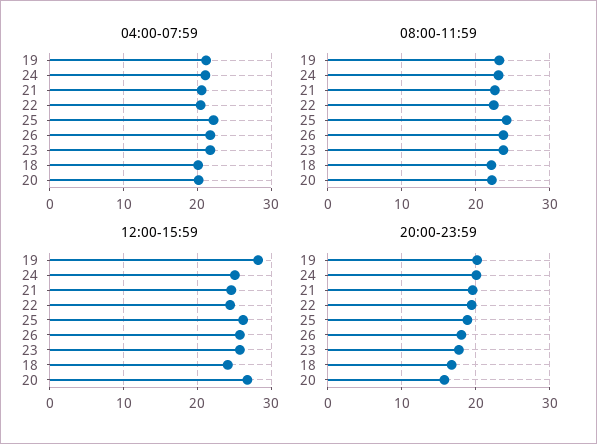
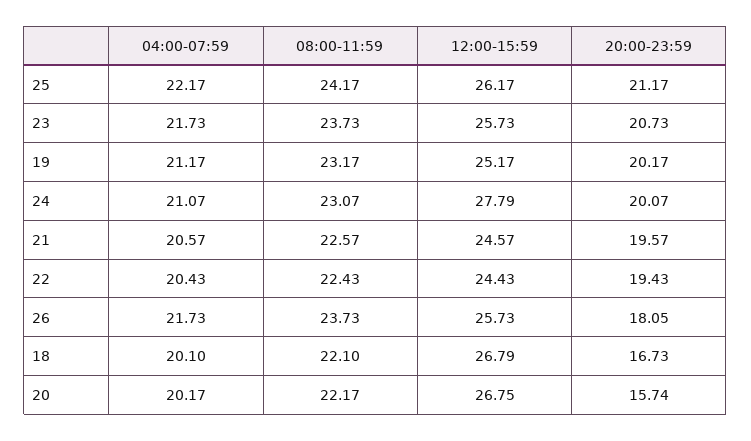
  {
    "04:00-07:59": {
      "19": 21.17,
      "24": 21.07,
      "21": 20.57,
      "22": 20.43,
      "25": 22.17,
      "26": 21.73,
      "23": 21.73,
      "18": 20.1,
      "20": 20.17
    },
    "08:00-11:59": {
      "19": 23.17,
      "24": 23.07,
      "21": 22.57,
      "22": 22.43,
      "25": 24.17,
      "26": 23.73,
      "23": 23.73,
      "18": 22.1,
      "20": 22.17
    },
    "12:00-15:59": {
-     "19": 28,
+     "19": 25.17,
-     "24": 25,
+     "24": 27.79,
      "21": 24.57,
      "22": 24.43,
      "25": 26.17,
      "26": 25.73,
      "23": 25.73,
-     "18": 24,
+     "18": 26.79,
      "20": 26.75
    },
    "20:00-23:59": {
      "19": 20.17,
      "24": 20.07,
      "21": 19.57,
      "22": 19.43,
-     "25": 19,
+     "25": 21.17,
      "26": 18.05,
-     "23": 18,
+     "23": 20.73,
      "18": 16.73,
      "20": 15.74
    }
  }

